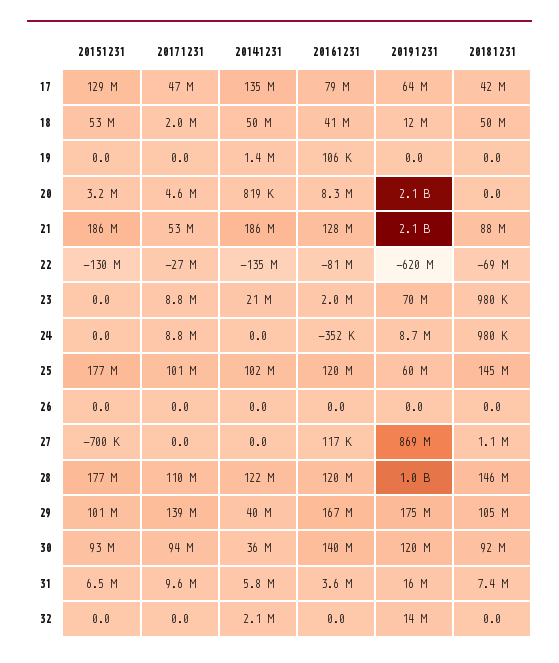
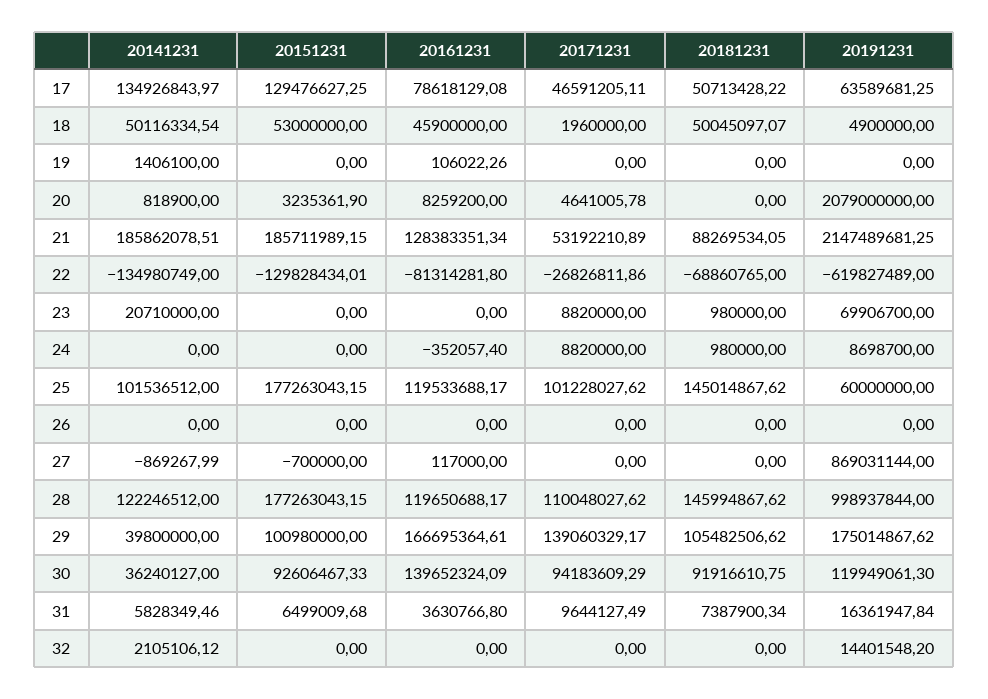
  {
    "20151231": {
      "17": 129476627.25,
      "18": 53000000,
      "19": 0,
      "20": 3235361.9,
      "21": 185711989.15,
      "22": -129828434.01,
      "23": 0,
      "24": 0,
      "25": 177263043.15,
      "26": 0,
      "27": -700000,
      "28": 177263043.15,
      "29": 100980000,
      "30": 92606467.33,
      "31": 6499009.68,
      "32": 0
    },
    "20171231": {
      "17": 46591205.11,
      "18": 1960000,
      "19": 0,
      "20": 4641005.78,
      "21": 53192210.89,
      "22": -26826811.86,
      "23": 8820000,
      "24": 8820000,
      "25": 101228027.62,
      "26": 0,
      "27": 0,
      "28": 110048027.62,
      "29": 139060329.17,
      "30": 94183609.29,
      "31": 9644127.49,
      "32": 0
    },
    "20141231": {
      "17": 134926843.97,
      "18": 50116334.54,
      "19": 1406100,
      "20": 818900,
      "21": 185862078.51,
      "22": -134980749,
      "23": 20710000,
      "24": 0,
      "25": 101536512,
      "26": 0,
-     "27": 0,
+     "27": -869267.99,
      "28": 122246512,
      "29": 39800000,
      "30": 36240127,
      "31": 5828349.46,
      "32": 2105106.12
    },
    "20161231": {
      "17": 78618129.08,
-     "18": 41000000,
+     "18": 45900000,
      "19": 106022.26,
      "20": 8259200,
      "21": 128383351.34,
      "22": -81314281.8,
-     "23": 2000000,
+     "23": 0,
      "24": -352057.4,
      "25": 119533688.17,
      "26": 0,
      "27": 117000,
      "28": 119650688.17,
      "29": 166695364.61,
      "30": 139652324.09,
      "31": 3630766.8,
      "32": 0
    },
    "20191231": {
      "17": 63589681.25,
-     "18": 12000000,
+     "18": 4900000,
      "19": 0,
      "20": 2079000000,
      "21": 2147489681.25,
      "22": -619827489,
      "23": 69906700,
      "24": 8698700,
      "25": 60000000,
      "26": 0,
      "27": 869031144,
      "28": 998937844,
      "29": 175014867.62,
      "30": 119949061.3,
      "31": 16361947.84,
      "32": 14401548.2
    },
    "20181231": {
-     "17": 42000000,
+     "17": 50713428.22,
      "18": 50045097.07,
      "19": 0,
      "20": 0,
      "21": 88269534.05,
      "22": -68860765,
      "23": 980000,
      "24": 980000,
      "25": 145014867.62,
      "26": 0,
-     "27": 1100000,
+     "27": 0,
      "28": 145994867.62,
      "29": 105482506.62,
      "30": 91916610.75,
      "31": 7387900.34,
      "32": 0
    }
  }

